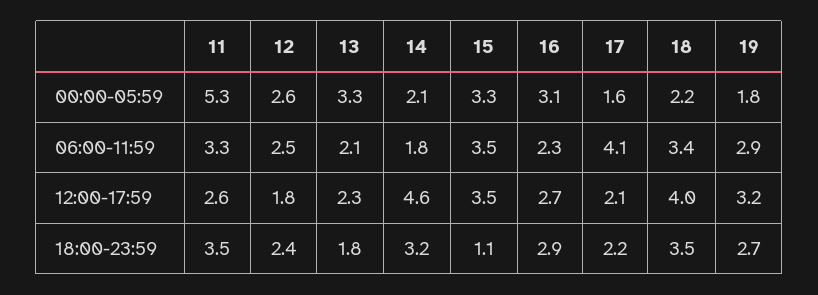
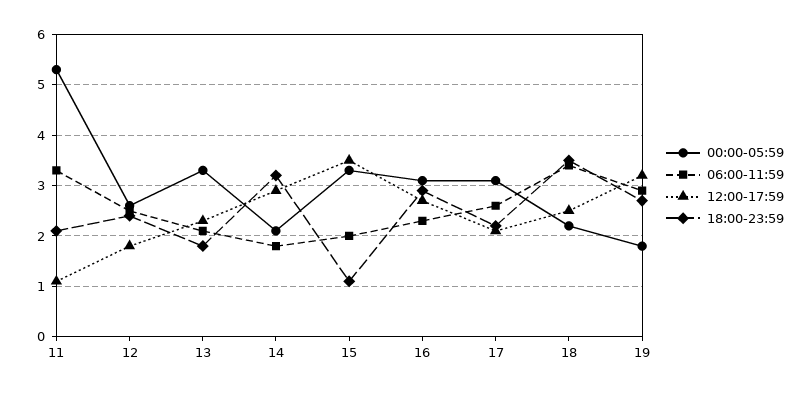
  {
    "00:00-05:59": {
      "11": 5.3,
      "12": 2.6,
      "13": 3.3,
      "14": 2.1,
      "15": 3.3,
      "16": 3.1,
-     "17": 1.6,
+     "17": 3,
      "18": 2.2,
      "19": 1.8
    },
    "06:00-11:59": {
      "11": 3.3,
      "12": 2.5,
      "13": 2.1,
      "14": 1.8,
-     "15": 3.5,
+     "15": 2,
      "16": 2.3,
-     "17": 4.1,
+     "17": 2.5,
      "18": 3.4,
      "19": 2.9
    },
    "12:00-17:59": {
-     "11": 2.6,
+     "11": 1,
      "12": 1.8,
      "13": 2.3,
-     "14": 4.6,
+     "14": 3,
      "15": 3.5,
      "16": 2.7,
      "17": 2.1,
-     "18": 4,
+     "18": 2.5,
      "19": 3.2
    },
    "18:00-23:59": {
-     "11": 3.5,
+     "11": 2,
      "12": 2.4,
      "13": 1.8,
      "14": 3.2,
      "15": 1.1,
      "16": 2.9,
      "17": 2.2,
      "18": 3.5,
      "19": 2.7
    }
  }

